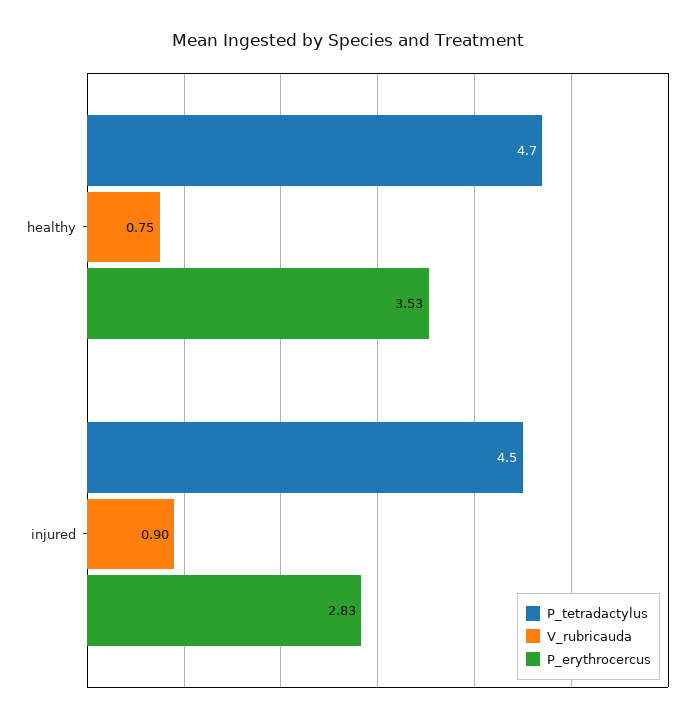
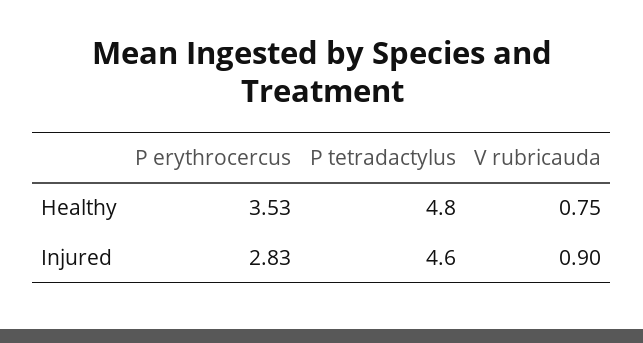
  {
    "P_tetradactylus": {
-     "healthy": 4.7,
+     "healthy": 4.8,
-     "injured": 4.5
+     "injured": 4.6
    },
    "V_rubricauda": {
      "healthy": 0.75,
      "injured": 0.9
    },
    "P_erythrocercus": {
      "healthy": 3.53,
      "injured": 2.83
    }
  }

